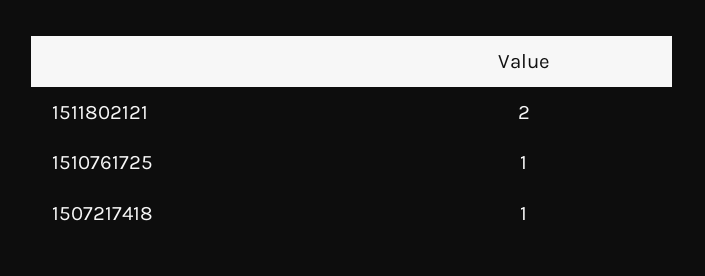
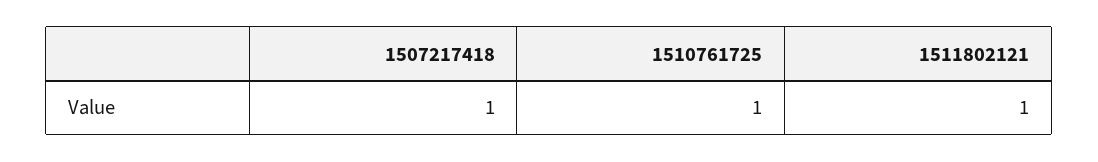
  {
-   "1511802121": 2,
+   "1511802121": 1,
    "1510761725": 1,
    "1507217418": 1
  }

